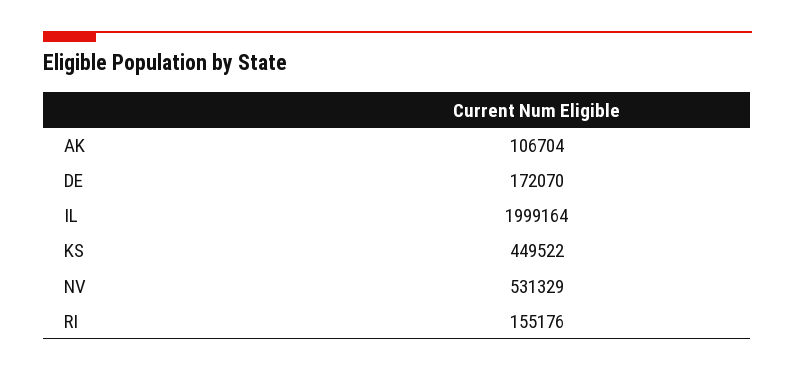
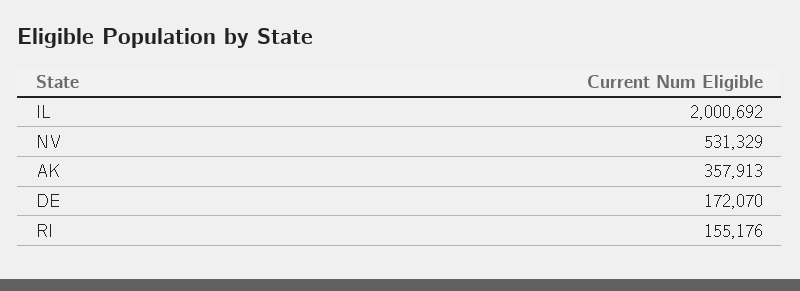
  {
-   "AK": 106704,
+   "AK": 357913,
    "DE": 172070,
-   "IL": 1999164,
+   "IL": 2000692,
-   "KS": 449522,
    "NV": 531329,
    "RI": 155176
  }

